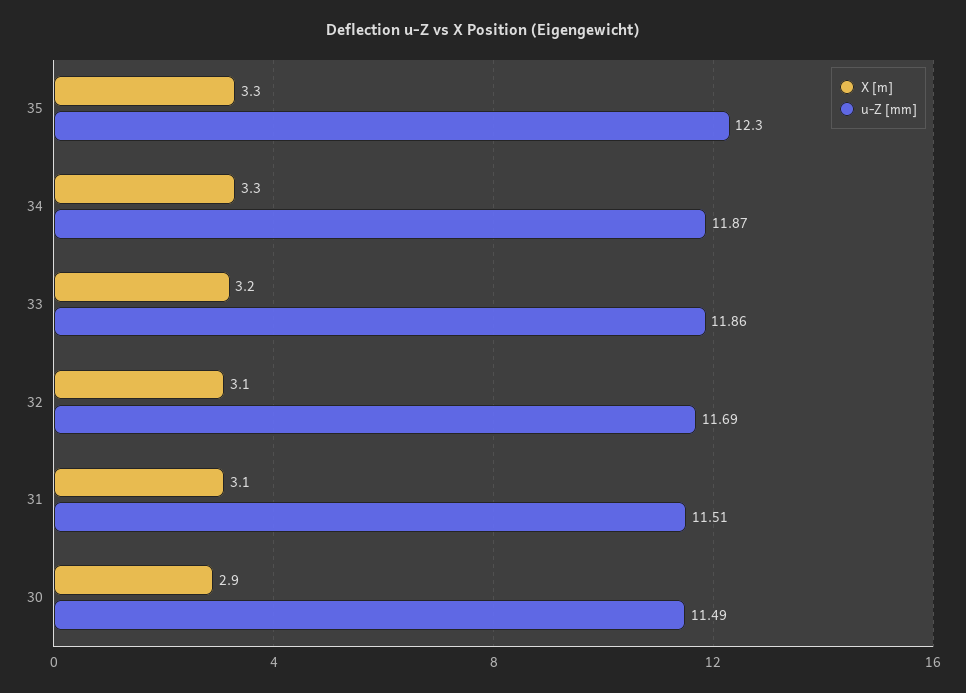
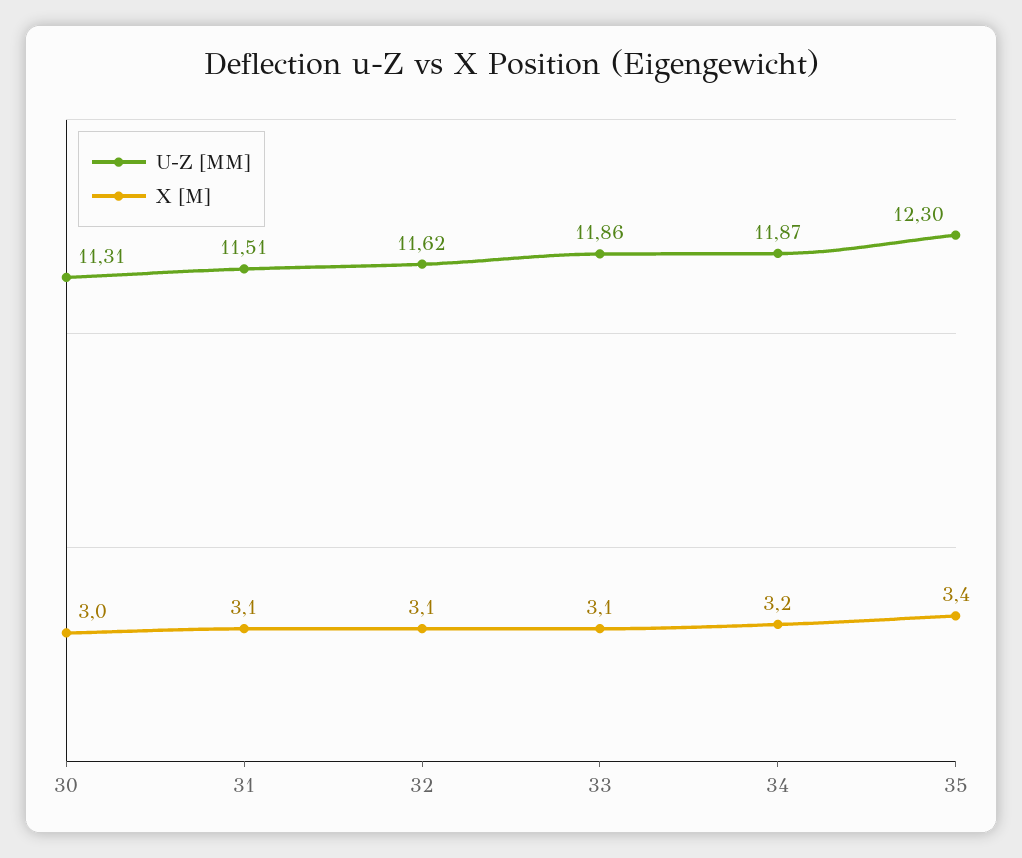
  {
    "X [m]": {
-     "35": 3.3,
+     "35": 3.4,
-     "34": 3.3,
+     "34": 3.2,
-     "33": 3.2,
+     "33": 3.1,
      "32": 3.1,
      "31": 3.1,
-     "30": 2.9
+     "30": 3
    },
    "u-Z [mm]": {
      "35": 12.3,
      "34": 11.87,
      "33": 11.86,
-     "32": 11.69,
+     "32": 11.62,
      "31": 11.51,
-     "30": 11.49
+     "30": 11.31
    }
  }

